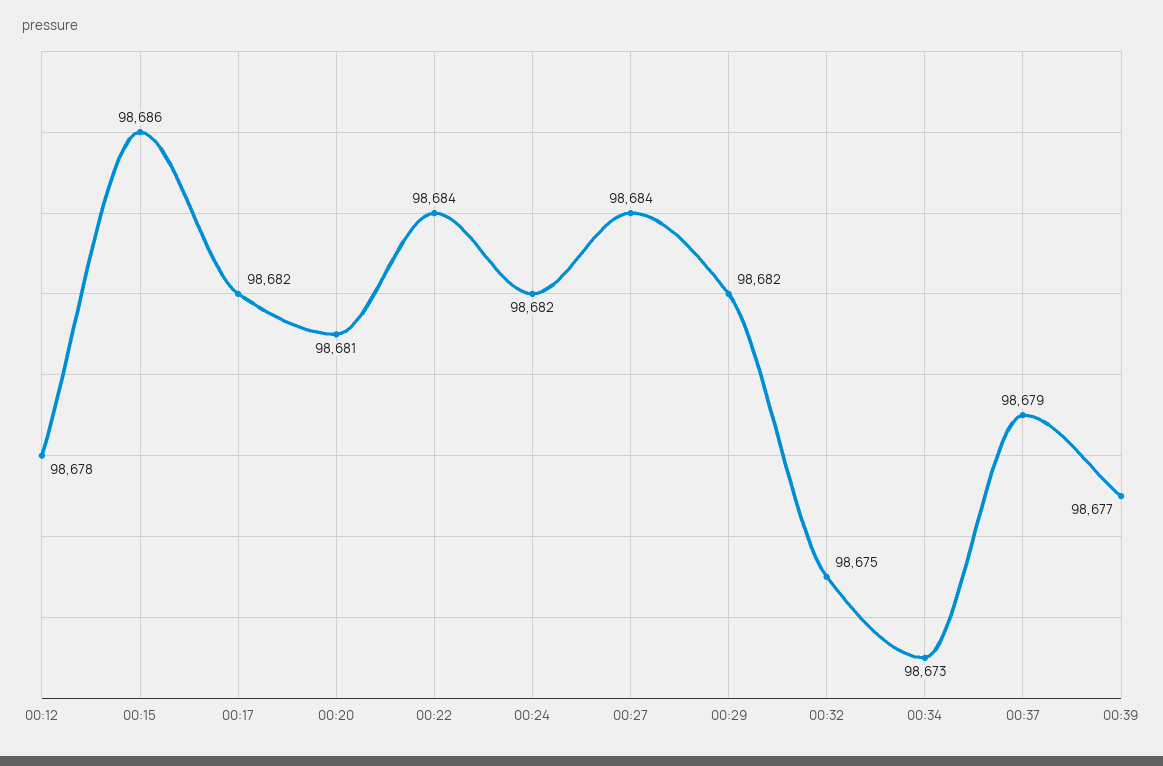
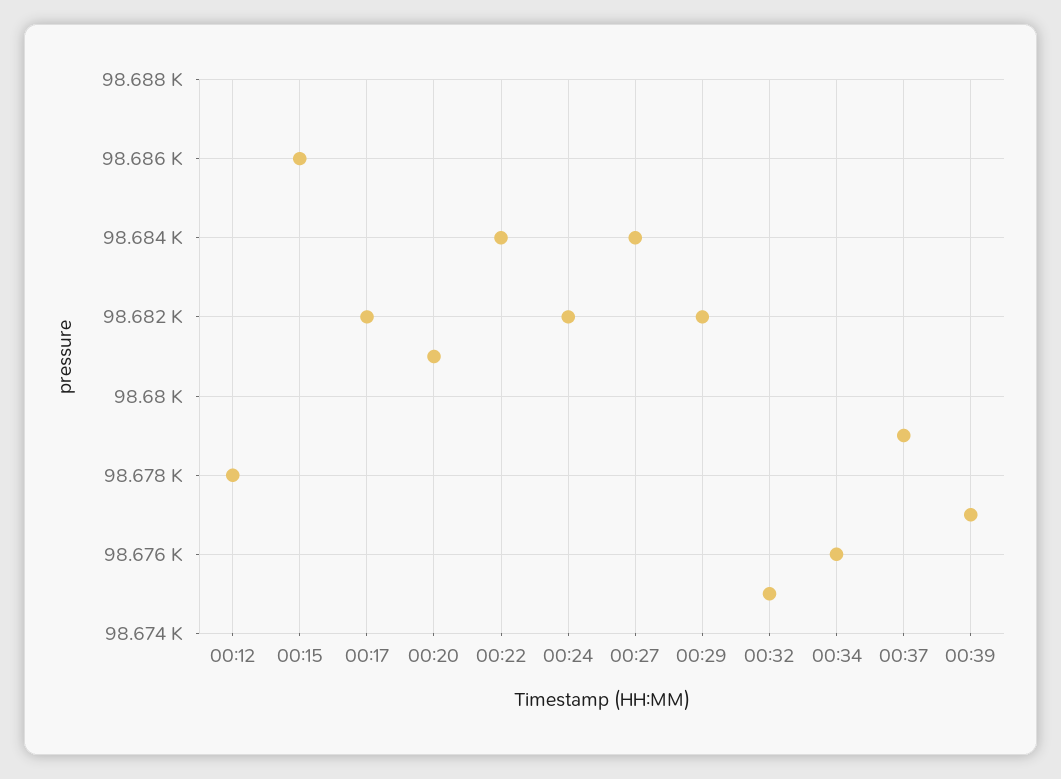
  {
    "00:12": 98678,
    "00:15": 98686,
    "00:17": 98682,
    "00:20": 98681,
    "00:22": 98684,
    "00:24": 98682,
    "00:27": 98684,
    "00:29": 98682,
    "00:32": 98675,
-   "00:34": 98673,
+   "00:34": 98676,
    "00:37": 98679,
    "00:39": 98677
  }

